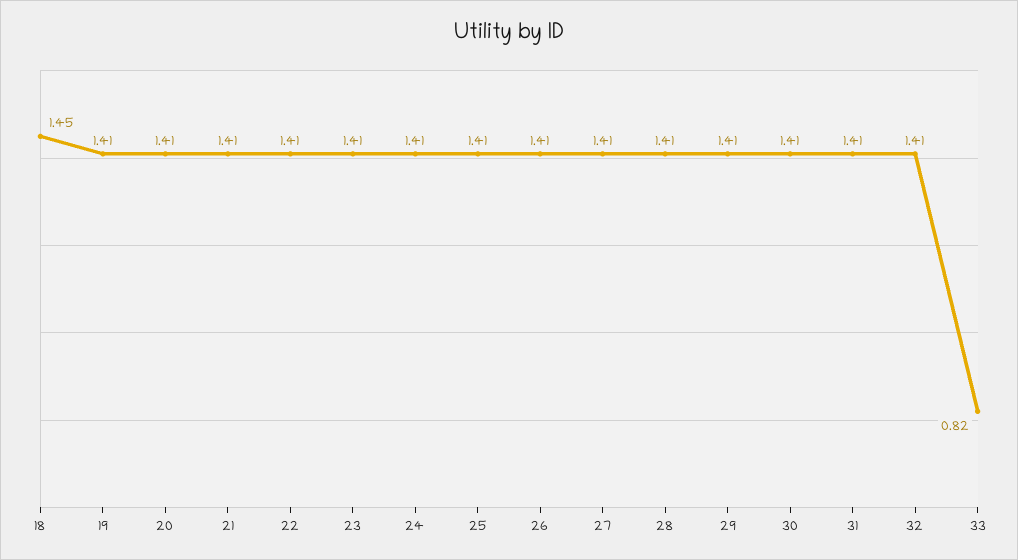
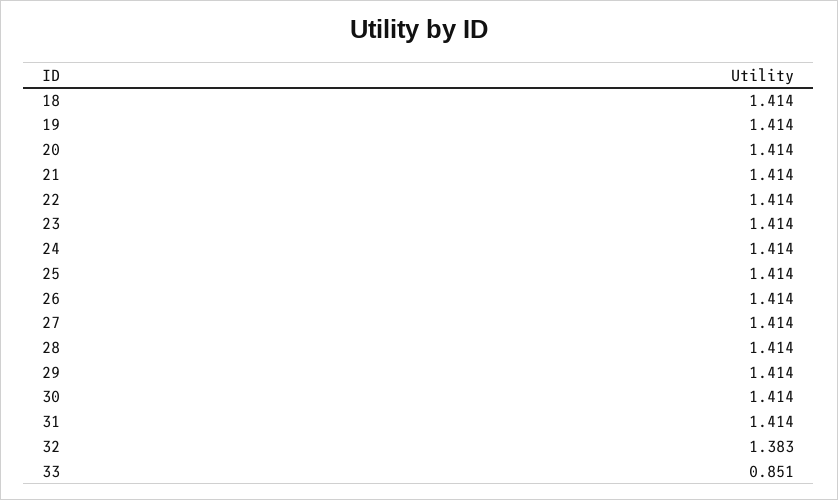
  {
-   "18": 1.45,
+   "18": 1.414,
    "19": 1.414,
    "20": 1.414,
    "21": 1.414,
    "22": 1.414,
    "23": 1.414,
    "24": 1.414,
    "25": 1.414,
    "26": 1.414,
    "27": 1.414,
    "28": 1.414,
    "29": 1.414,
    "30": 1.414,
    "31": 1.414,
-   "32": 1.41,
+   "32": 1.383,
-   "33": 0.82
+   "33": 0.851
  }

